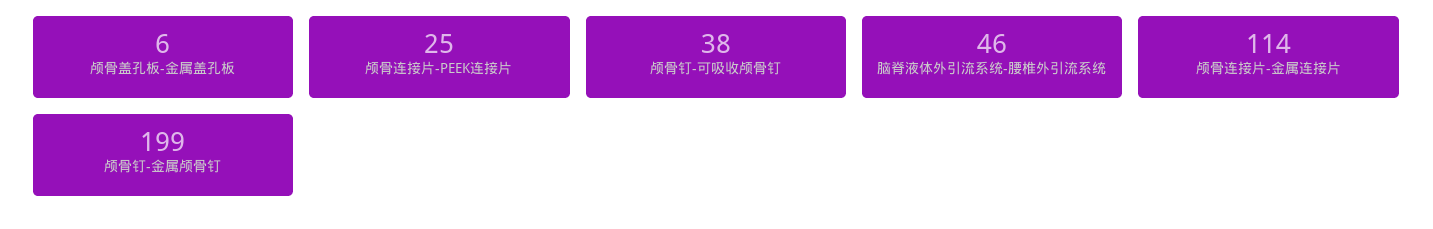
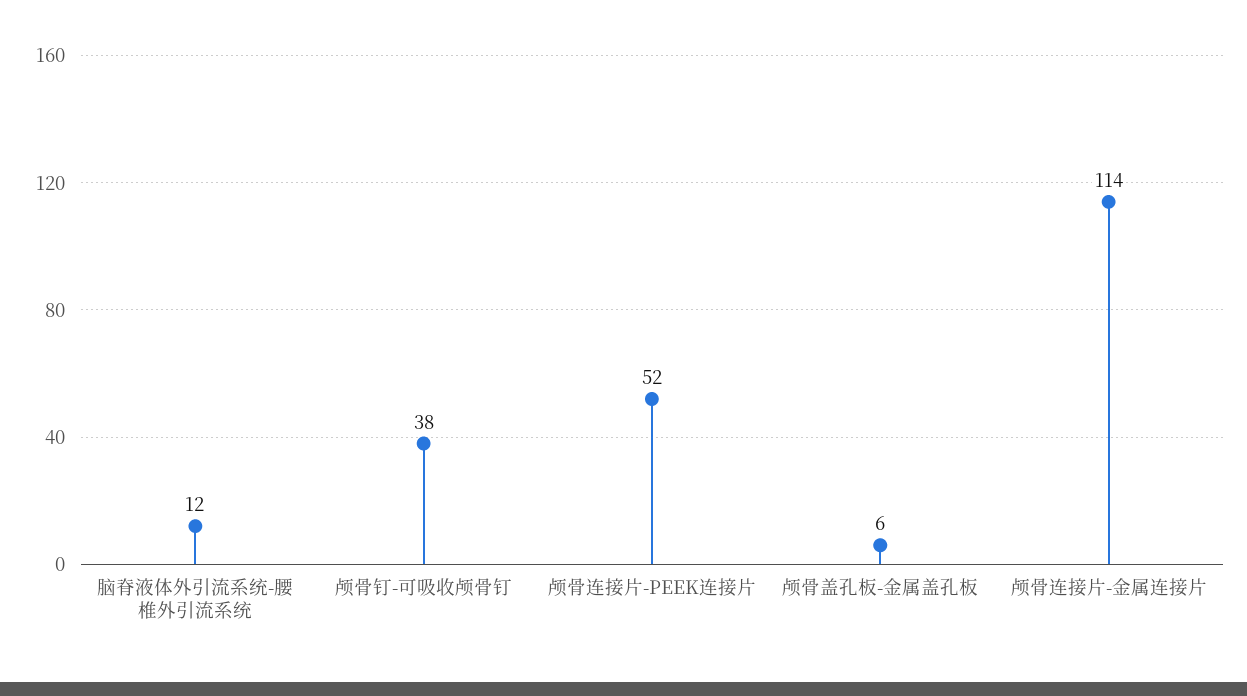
  {
    "颅骨盖孔板-金属盖孔板": 6,
-   "颅骨连接片-PEEK连接片": 25,
+   "颅骨连接片-PEEK连接片": 52,
    "颅骨钉-可吸收颅骨钉": 38,
-   "脑脊液体外引流系统-腰椎外引流系统": 46,
+   "脑脊液体外引流系统-腰椎外引流系统": 12,
-   "颅骨连接片-金属连接片": 114,
+   "颅骨连接片-金属连接片": 114
-   "颅骨钉-金属颅骨钉": 199
  }

